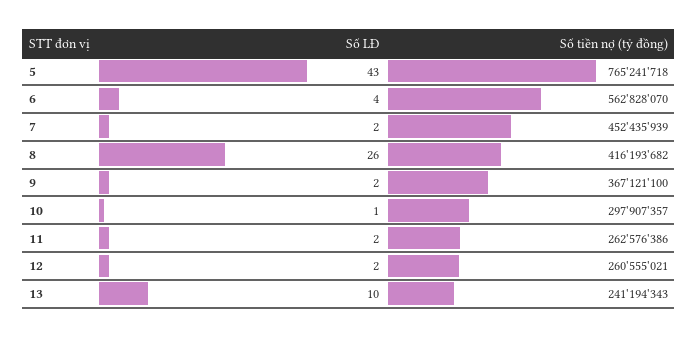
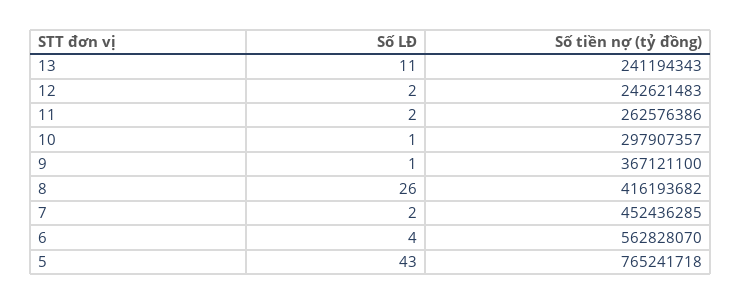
  {
    "Số LĐ": {
      "5": 43,
      "6": 4,
      "7": 2,
      "8": 26,
-     "9": 2,
+     "9": 1,
      "10": 1,
      "11": 2,
      "12": 2,
-     "13": 10
+     "13": 11
    },
    "Số tiền nợ (tỷ đồng)": {
      "5": 765241718,
      "6": 562828070,
-     "7": 452435939,
+     "7": 452436285,
      "8": 416193682,
      "9": 367121100,
      "10": 297907357,
      "11": 262576386,
-     "12": 260555021,
+     "12": 242621483,
      "13": 241194343
    }
  }

